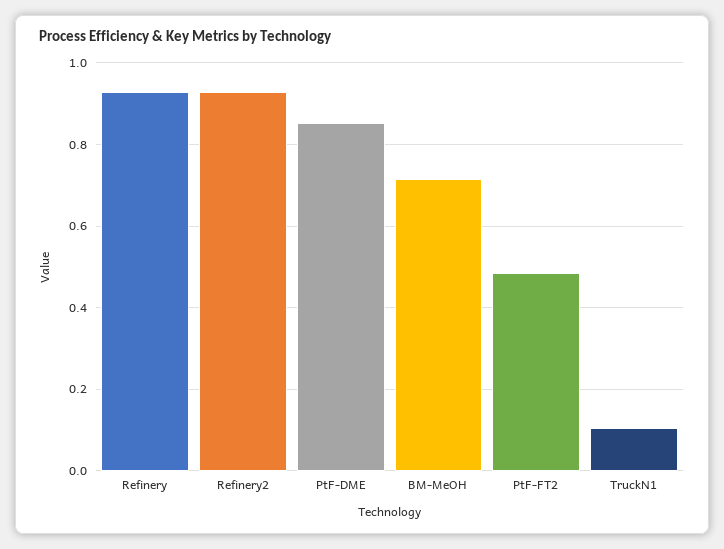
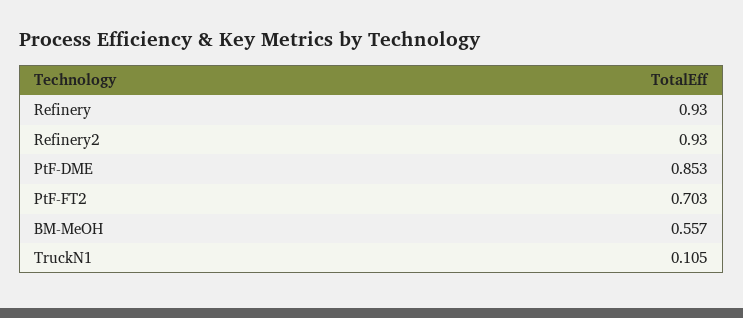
  {
    "Refinery": 0.93,
    "Refinery2": 0.93,
    "PtF-DME": 0.853,
-   "BM-MeOH": 0.72,
+   "BM-MeOH": 0.557,
-   "PtF-FT2": 0.48,
+   "PtF-FT2": 0.703,
    "TruckN1": 0.105
  }

